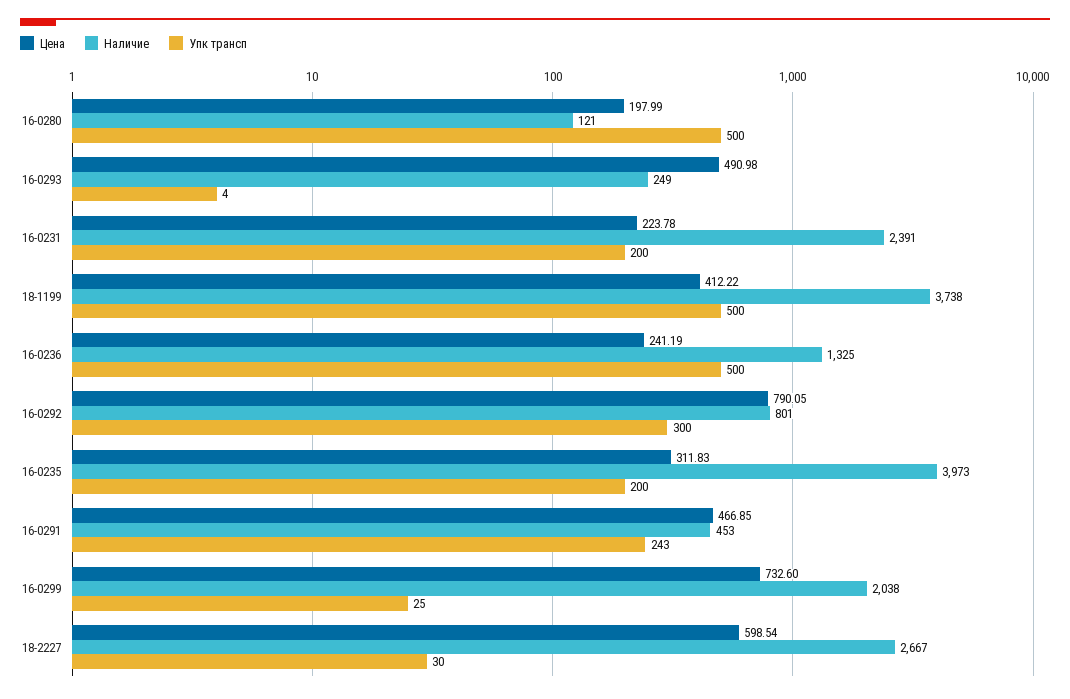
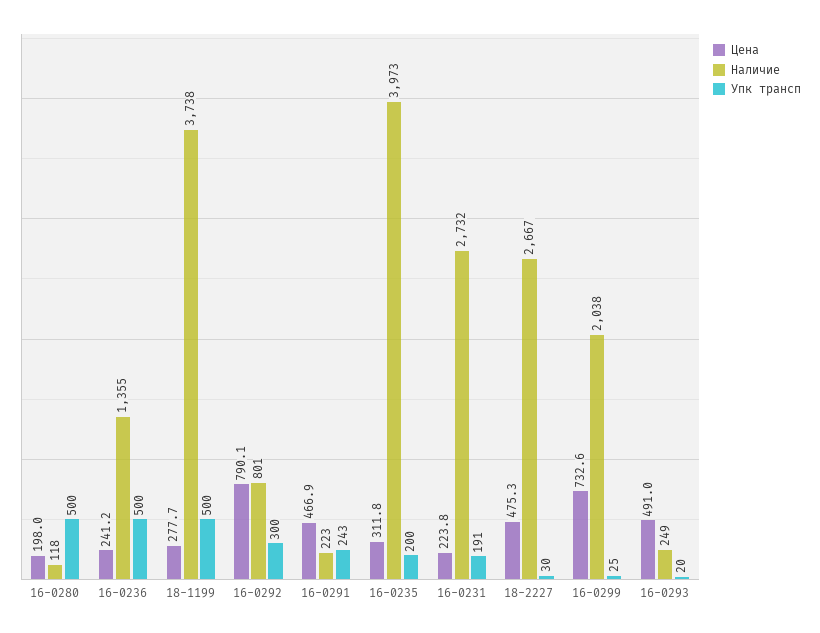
  {
    "Цена": {
      "16-0280": 197.99,
      "16-0293": 490.98,
      "16-0231": 223.78,
-     "18-1199": 412.22,
+     "18-1199": 277.7,
      "16-0236": 241.19,
      "16-0292": 790.05,
      "16-0235": 311.83,
      "16-0291": 466.85,
      "16-0299": 732.6,
-     "18-2227": 598.54
+     "18-2227": 475.3
    },
    "Наличие": {
-     "16-0280": 121,
+     "16-0280": 118,
      "16-0293": 249,
-     "16-0231": 2391,
+     "16-0231": 2732,
      "18-1199": 3738,
-     "16-0236": 1325,
+     "16-0236": 1355,
      "16-0292": 801,
      "16-0235": 3973,
-     "16-0291": 453,
+     "16-0291": 223,
      "16-0299": 2038,
      "18-2227": 2667
    },
    "Упк трансп": {
      "16-0280": 500,
-     "16-0293": 4,
+     "16-0293": 20,
-     "16-0231": 200,
+     "16-0231": 191,
      "18-1199": 500,
      "16-0236": 500,
      "16-0292": 300,
      "16-0235": 200,
      "16-0291": 243,
      "16-0299": 25,
      "18-2227": 30
    }
  }

